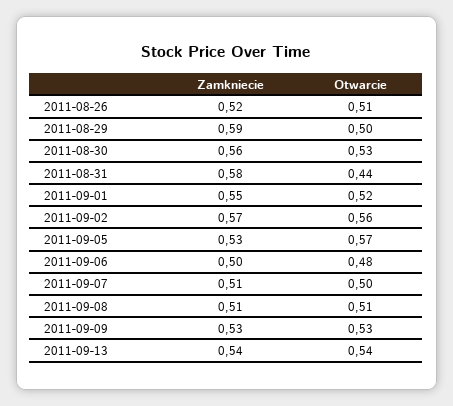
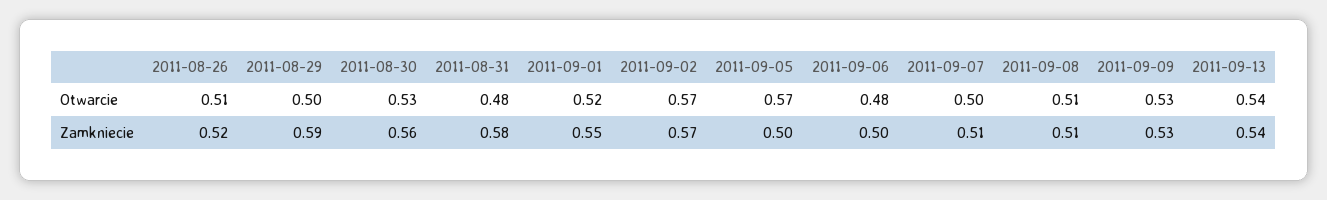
  {
    "Zamkniecie": {
      "2011-08-26": 0.52,
      "2011-08-29": 0.59,
      "2011-08-30": 0.56,
      "2011-08-31": 0.58,
      "2011-09-01": 0.55,
      "2011-09-02": 0.57,
-     "2011-09-05": 0.53,
+     "2011-09-05": 0.5,
      "2011-09-06": 0.5,
      "2011-09-07": 0.51,
      "2011-09-08": 0.51,
      "2011-09-09": 0.53,
      "2011-09-13": 0.54
    },
    "Otwarcie": {
      "2011-08-26": 0.51,
      "2011-08-29": 0.5,
      "2011-08-30": 0.53,
-     "2011-08-31": 0.44,
+     "2011-08-31": 0.48,
      "2011-09-01": 0.52,
-     "2011-09-02": 0.56,
+     "2011-09-02": 0.57,
      "2011-09-05": 0.57,
      "2011-09-06": 0.48,
      "2011-09-07": 0.5,
      "2011-09-08": 0.51,
      "2011-09-09": 0.53,
      "2011-09-13": 0.54
    }
  }

